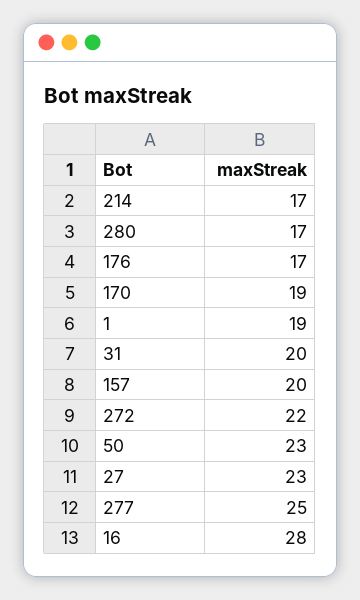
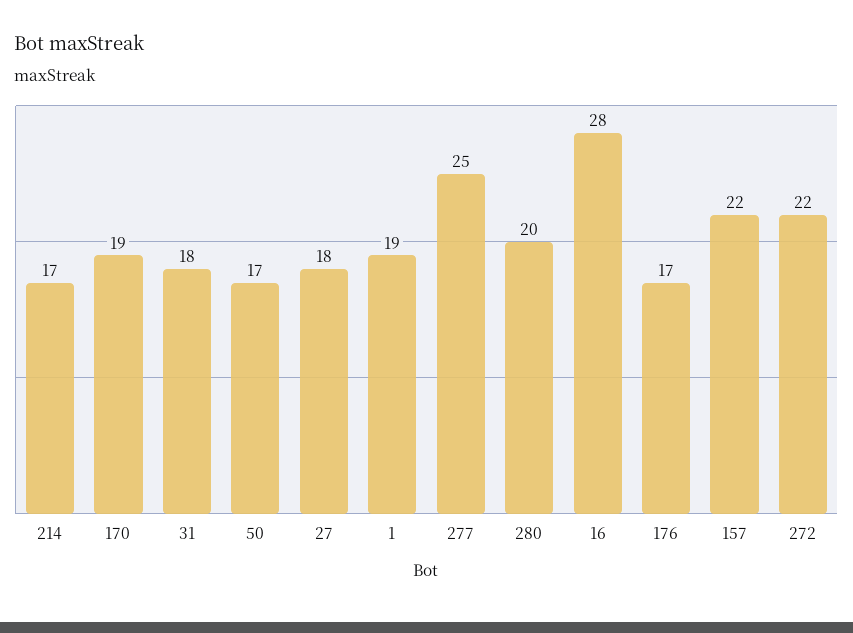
  {
    "214": 17,
-   "280": 17,
+   "280": 20,
    "176": 17,
    "170": 19,
    "1": 19,
-   "31": 20,
+   "31": 18,
-   "157": 20,
+   "157": 22,
    "272": 22,
-   "50": 23,
+   "50": 17,
-   "27": 23,
+   "27": 18,
    "277": 25,
    "16": 28
  }

